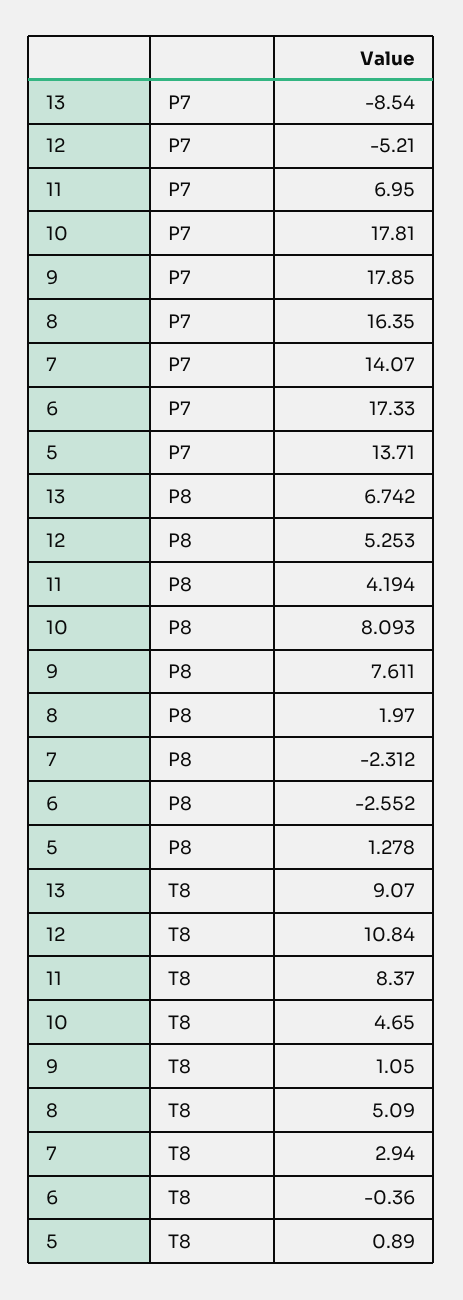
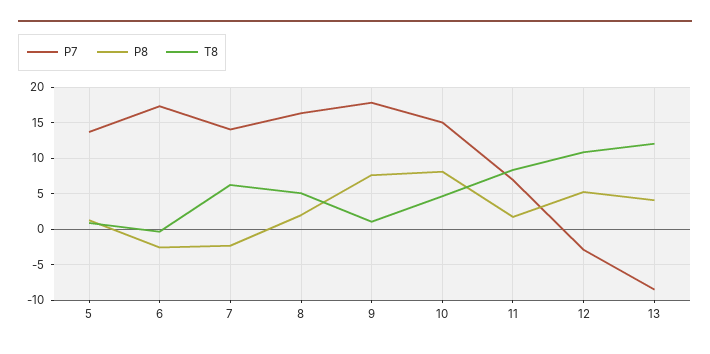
  {
    "P7": {
      "13": -8.54,
-     "12": -5.21,
+     "12": -3,
      "11": 6.95,
-     "10": 17.81,
+     "10": 15,
      "9": 17.85,
      "8": 16.35,
      "7": 14.07,
      "6": 17.33,
      "5": 13.71
    },
    "P8": {
-     "13": 6.742,
+     "13": 4,
      "12": 5.253,
-     "11": 4.194,
+     "11": 2,
      "10": 8.093,
      "9": 7.611,
      "8": 1.97,
      "7": -2.312,
      "6": -2.552,
      "5": 1.278
    },
    "T8": {
-     "13": 9.07,
+     "13": 12,
      "12": 10.84,
      "11": 8.37,
      "10": 4.65,
      "9": 1.05,
      "8": 5.09,
-     "7": 2.94,
+     "7": 6,
      "6": -0.36,
      "5": 0.89
    }
  }

